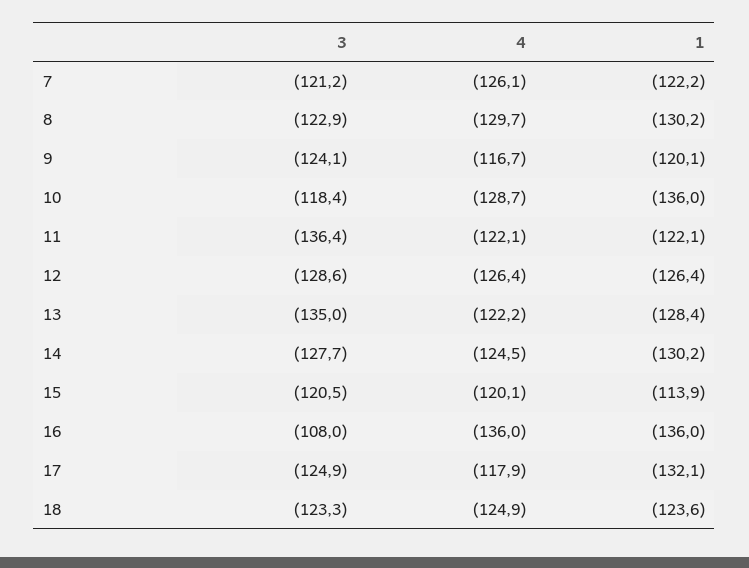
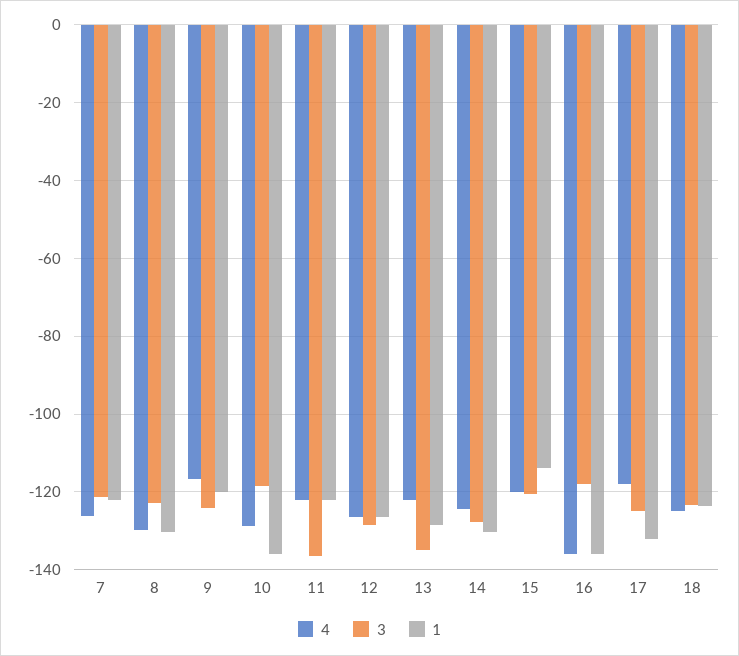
  {
    "3": {
      "7": -121.2,
      "8": -122.9,
      "9": -124.1,
      "10": -118.4,
      "11": -136.4,
      "12": -128.6,
      "13": -135,
      "14": -127.7,
      "15": -120.5,
-     "16": -108,
+     "16": -118,
      "17": -124.9,
      "18": -123.3
    },
    "4": {
      "7": -126.1,
      "8": -129.7,
      "9": -116.7,
      "10": -128.7,
      "11": -122.1,
      "12": -126.4,
      "13": -122.2,
      "14": -124.5,
      "15": -120.1,
      "16": -136,
      "17": -117.9,
      "18": -124.9
    },
    "1": {
      "7": -122.2,
      "8": -130.2,
      "9": -120.1,
      "10": -136,
      "11": -122.1,
      "12": -126.4,
      "13": -128.4,
      "14": -130.2,
      "15": -113.9,
      "16": -136,
      "17": -132.1,
      "18": -123.6
    }
  }

